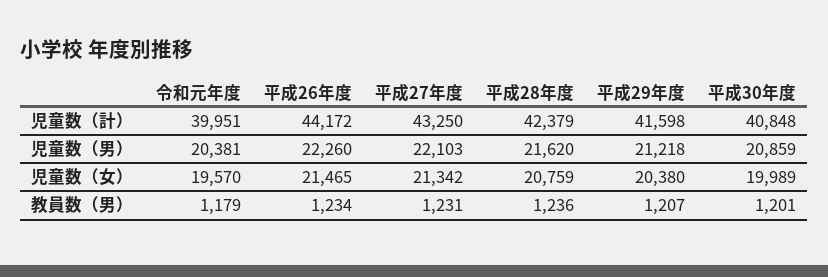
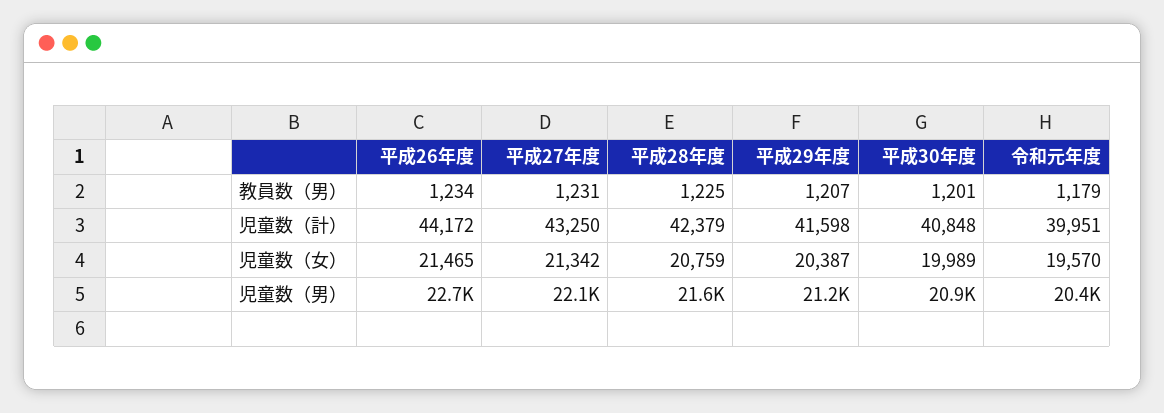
  {
    "令和元年度": {
      "児童数（計）": 39951,
      "児童数（男）": 20381,
      "児童数（女）": 19570,
      "教員数（男）": 1179
    },
    "平成26年度": {
      "児童数（計）": 44172,
-     "児童数（男）": 22260,
+     "児童数（男）": 22700,
      "児童数（女）": 21465,
      "教員数（男）": 1234
    },
    "平成27年度": {
      "児童数（計）": 43250,
      "児童数（男）": 22103,
      "児童数（女）": 21342,
      "教員数（男）": 1231
    },
    "平成28年度": {
      "児童数（計）": 42379,
      "児童数（男）": 21620,
      "児童数（女）": 20759,
-     "教員数（男）": 1236
+     "教員数（男）": 1225
    },
    "平成29年度": {
      "児童数（計）": 41598,
      "児童数（男）": 21218,
-     "児童数（女）": 20380,
+     "児童数（女）": 20387,
      "教員数（男）": 1207
    },
    "平成30年度": {
      "児童数（計）": 40848,
      "児童数（男）": 20859,
      "児童数（女）": 19989,
      "教員数（男）": 1201
    }
  }

